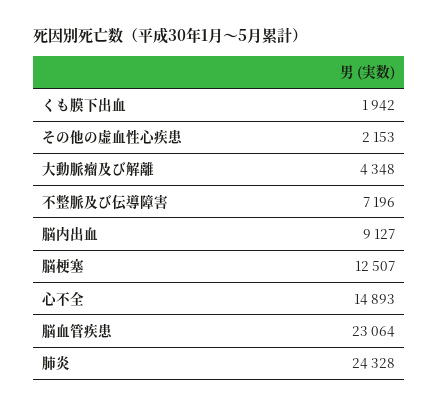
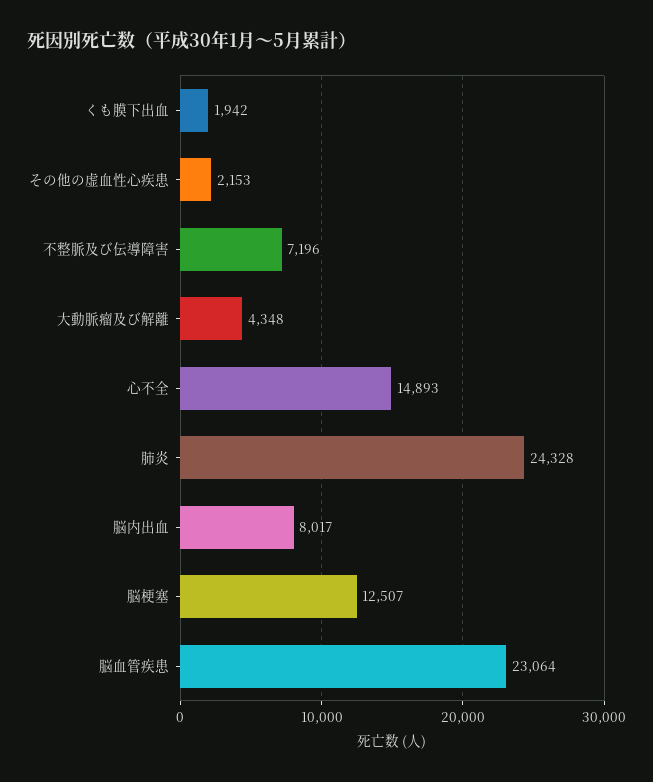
  {
    "くも膜下出血": 1942,
    "その他の虚血性心疾患": 2153,
    "大動脈瘤及び解離": 4348,
    "不整脈及び伝導障害": 7196,
-   "脳内出血": 9127,
+   "脳内出血": 8017,
    "脳梗塞": 12507,
    "心不全": 14893,
    "脳血管疾患": 23064,
    "肺炎": 24328
  }

